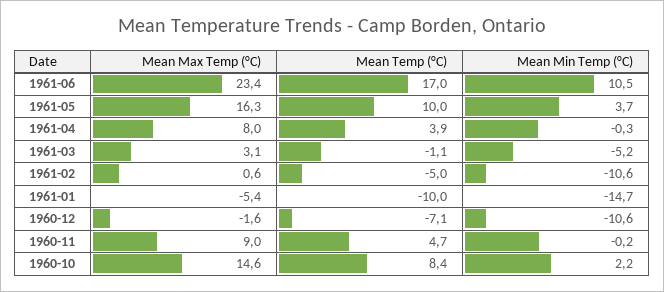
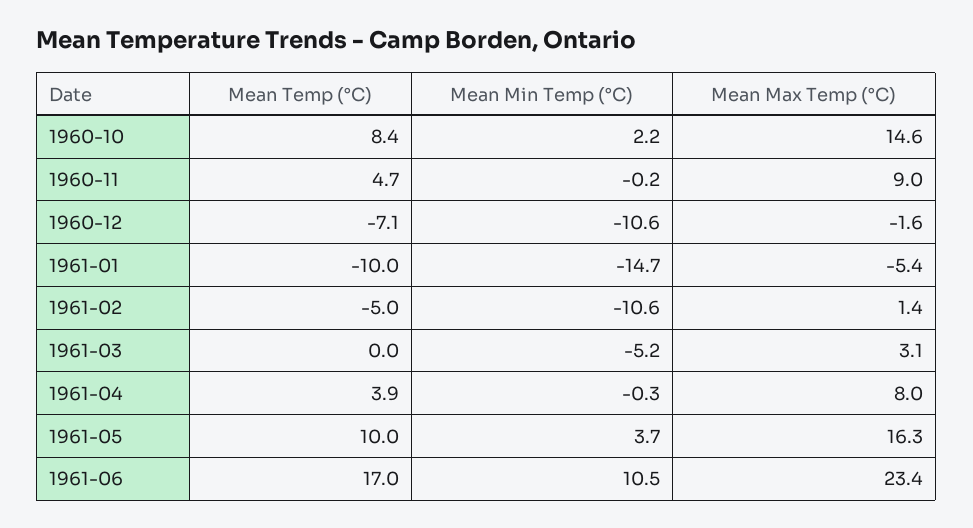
  {
    "Mean Max Temp (°C)": {
      "1961-06": 23.4,
      "1961-05": 16.3,
      "1961-04": 8,
      "1961-03": 3.1,
-     "1961-02": 0.6,
+     "1961-02": 1.4,
      "1961-01": -5.4,
      "1960-12": -1.6,
      "1960-11": 9,
      "1960-10": 14.6
    },
    "Mean Temp (°C)": {
      "1961-06": 17,
      "1961-05": 10,
      "1961-04": 3.9,
-     "1961-03": -1.1,
+     "1961-03": 0,
      "1961-02": -5,
      "1961-01": -10,
      "1960-12": -7.1,
      "1960-11": 4.7,
      "1960-10": 8.4
    },
    "Mean Min Temp (°C)": {
      "1961-06": 10.5,
      "1961-05": 3.7,
      "1961-04": -0.3,
      "1961-03": -5.2,
      "1961-02": -10.6,
      "1961-01": -14.7,
      "1960-12": -10.6,
      "1960-11": -0.2,
      "1960-10": 2.2
    }
  }

